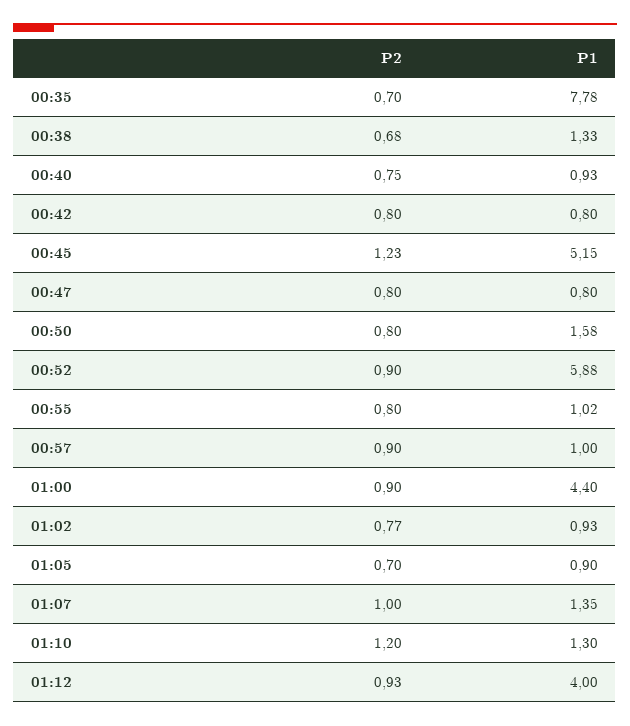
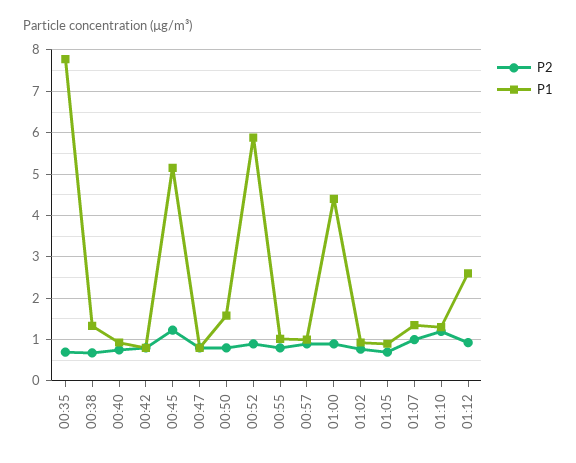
  {
    "P2": {
      "00:35": 0.7,
      "00:38": 0.68,
      "00:40": 0.75,
      "00:42": 0.8,
      "00:45": 1.23,
      "00:47": 0.8,
      "00:50": 0.8,
      "00:52": 0.9,
      "00:55": 0.8,
      "00:57": 0.9,
      "01:00": 0.9,
      "01:02": 0.77,
      "01:05": 0.7,
      "01:07": 1,
      "01:10": 1.2,
      "01:12": 0.93
    },
    "P1": {
      "00:35": 7.78,
      "00:38": 1.33,
      "00:40": 0.93,
      "00:42": 0.8,
      "00:45": 5.15,
      "00:47": 0.8,
      "00:50": 1.58,
      "00:52": 5.88,
      "00:55": 1.02,
      "00:57": 1,
      "01:00": 4.4,
      "01:02": 0.93,
      "01:05": 0.9,
      "01:07": 1.35,
      "01:10": 1.3,
-     "01:12": 4
+     "01:12": 2.6
    }
  }

